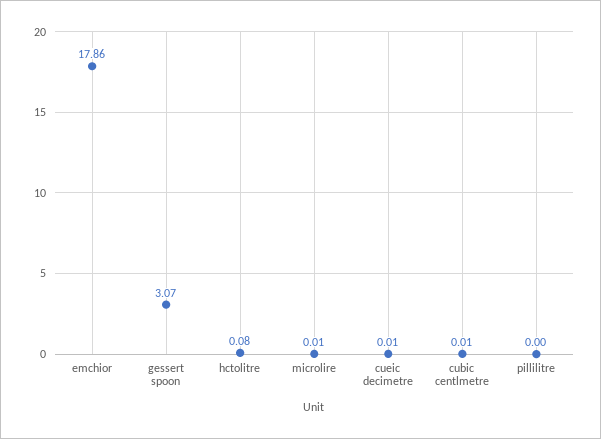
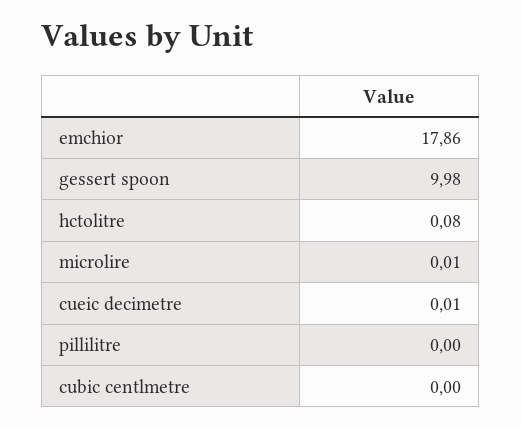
  {
    "emchior": 17.86,
-   "gessert spoon": 3.07,
+   "gessert spoon": 9.98,
    "hctolitre": 0.08,
    "microlire": 0.01,
    "cueic decimetre": 0.01,
-   "cubic centlmetre": 0.01,
+   "cubic centlmetre": 0,
    "pillilitre": 0
  }

